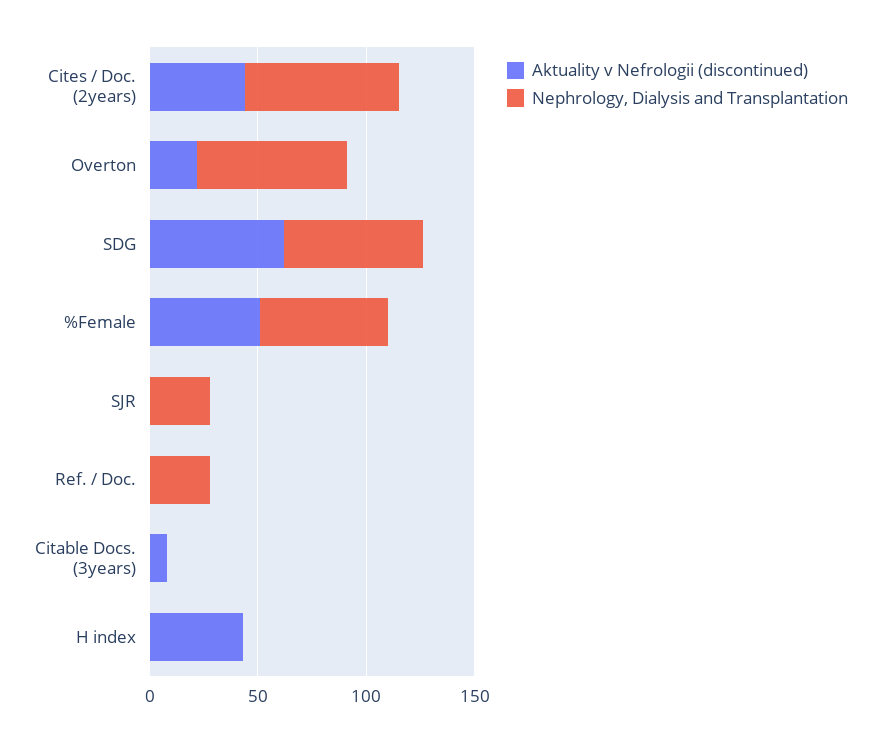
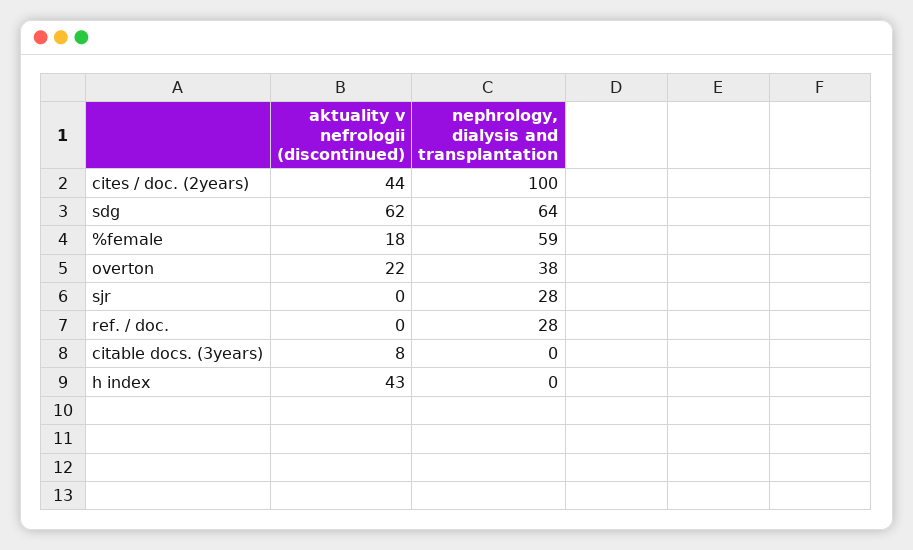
  {
    "Aktuality v Nefrologii (discontinued)": {
      "Cites / Doc. (2years)": 44,
      "Overton": 22,
      "SDG": 62,
-     "%Female": 50,
+     "%Female": 18,
      "SJR": 0,
      "Ref. / Doc.": 0,
      "Citable Docs. (3years)": 8,
      "H index": 43
    },
    "Nephrology, Dialysis and Transplantation": {
-     "Cites / Doc. (2years)": 70,
+     "Cites / Doc. (2years)": 100,
-     "Overton": 70,
+     "Overton": 38,
      "SDG": 64,
      "%Female": 59,
      "SJR": 28,
      "Ref. / Doc.": 28,
      "Citable Docs. (3years)": 0,
      "H index": 0
    }
  }

